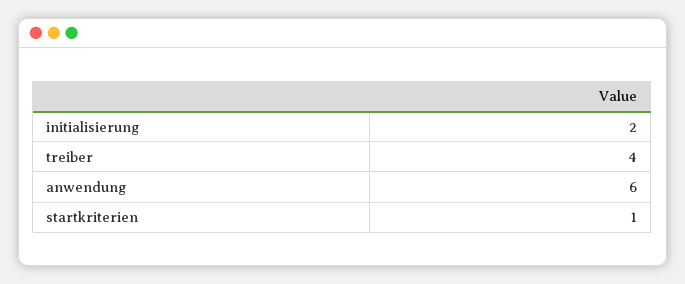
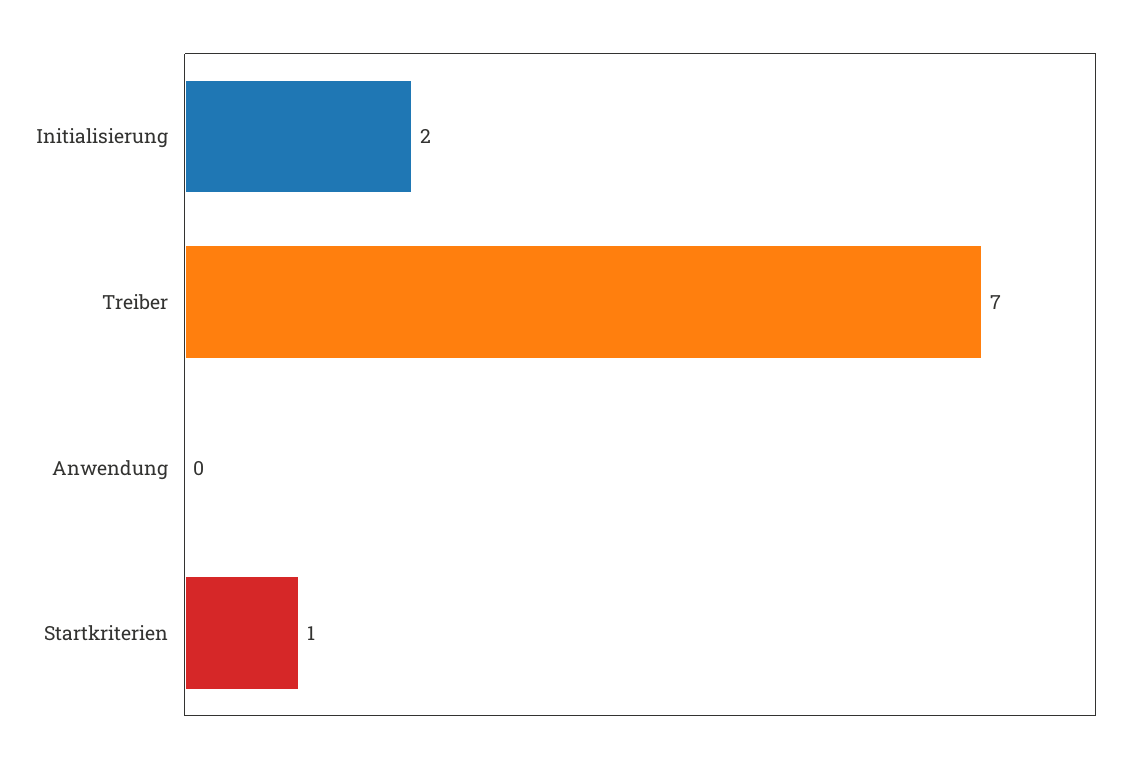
  {
    "initialisierung": 2,
-   "treiber": 4,
+   "treiber": 7,
-   "anwendung": 6,
+   "anwendung": 0,
    "startkriterien": 1
  }

